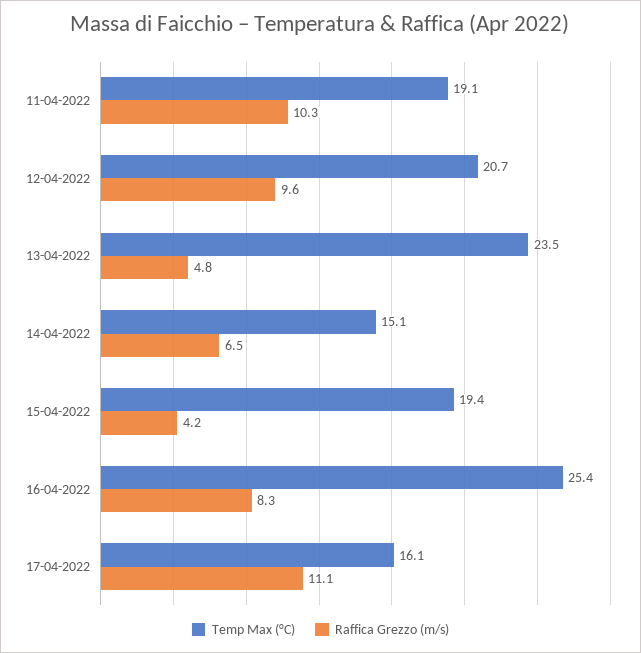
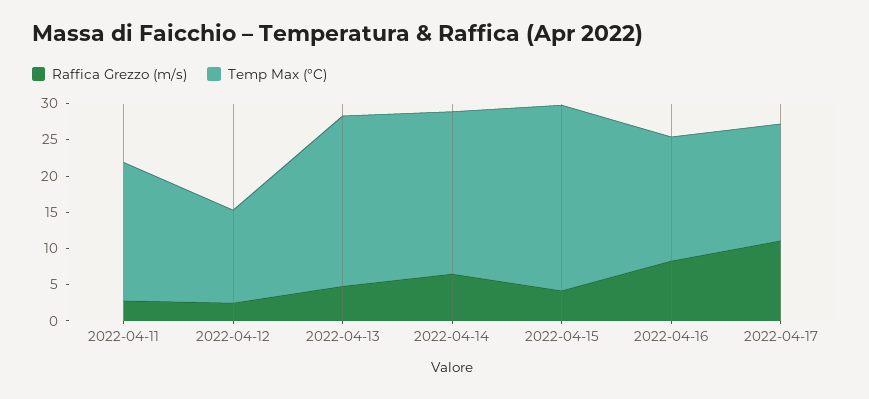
  {
    "Temp Max (°C)": {
      "11-04-2022": 19.1,
-     "12-04-2022": 20.7,
+     "12-04-2022": 12.5,
      "13-04-2022": 23.5,
-     "14-04-2022": 15.1,
+     "14-04-2022": 22.5,
-     "15-04-2022": 19.4,
+     "15-04-2022": 25,
-     "16-04-2022": 25.4,
+     "16-04-2022": 17.5,
      "17-04-2022": 16.1
    },
    "Raffica Grezzo (m/s)": {
-     "11-04-2022": 10.3,
+     "11-04-2022": 2.5,
-     "12-04-2022": 9.6,
+     "12-04-2022": 2.5,
      "13-04-2022": 4.8,
      "14-04-2022": 6.5,
      "15-04-2022": 4.2,
      "16-04-2022": 8.3,
      "17-04-2022": 11.1
    }
  }

